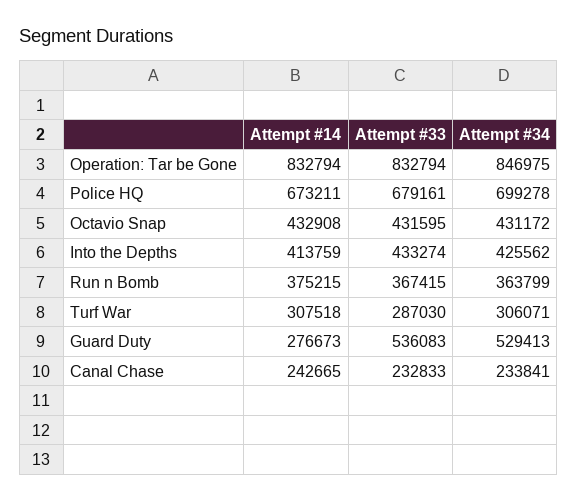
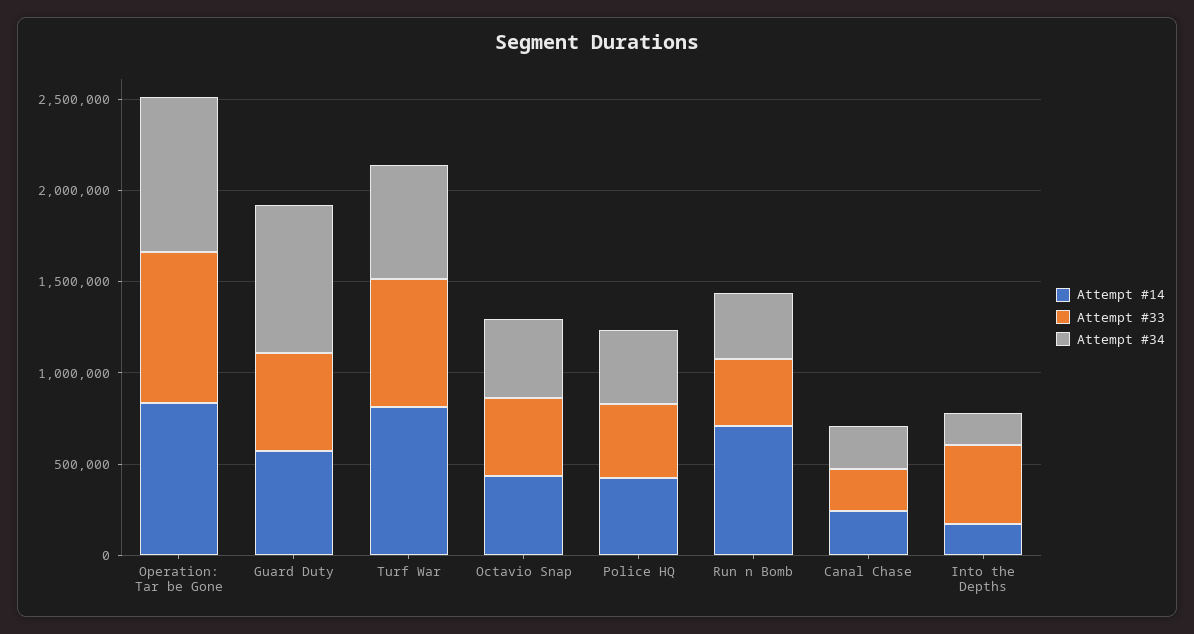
  {
    "Attempt #14": {
      "Operation: Tar be Gone": 832794,
-     "Police HQ": 673211,
+     "Police HQ": 400000,
      "Octavio Snap": 432908,
-     "Into the Depths": 413759,
+     "Into the Depths": 200000,
-     "Run n Bomb": 375215,
+     "Run n Bomb": 700000,
-     "Turf War": 307518,
+     "Turf War": 800000,
-     "Guard Duty": 276673,
+     "Guard Duty": 600000,
      "Canal Chase": 242665
    },
    "Attempt #33": {
      "Operation: Tar be Gone": 832794,
-     "Police HQ": 679161,
+     "Police HQ": 400000,
      "Octavio Snap": 431595,
      "Into the Depths": 433274,
      "Run n Bomb": 367415,
-     "Turf War": 287030,
+     "Turf War": 700000,
      "Guard Duty": 536083,
      "Canal Chase": 232833
    },
    "Attempt #34": {
      "Operation: Tar be Gone": 846975,
-     "Police HQ": 699278,
+     "Police HQ": 400000,
      "Octavio Snap": 431172,
-     "Into the Depths": 425562,
+     "Into the Depths": 200000,
      "Run n Bomb": 363799,
-     "Turf War": 306071,
+     "Turf War": 600000,
-     "Guard Duty": 529413,
+     "Guard Duty": 800000,
      "Canal Chase": 233841
    }
  }

